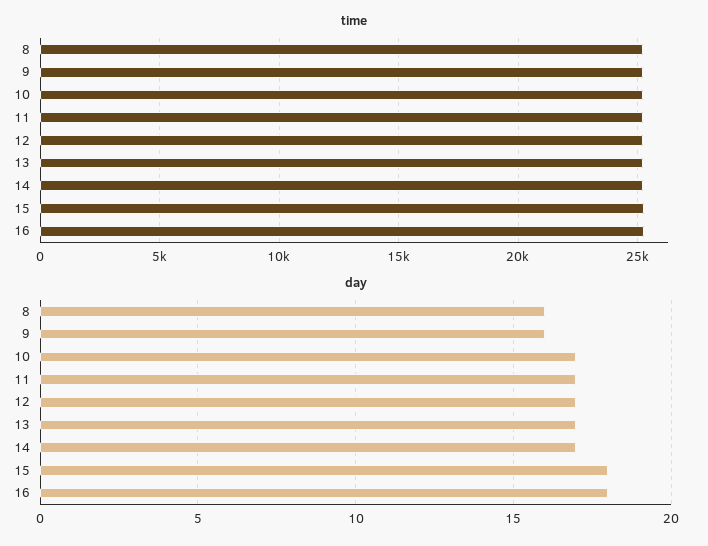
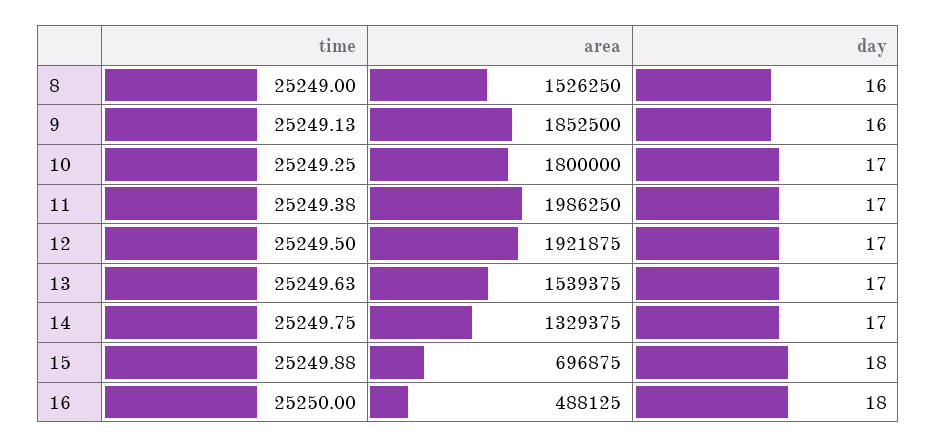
  {
    "time": {
      "8": 25249,
      "9": 25249.13,
      "10": 25249.25,
      "11": 25249.38,
      "12": 25249.5,
      "13": 25249.63,
      "14": 25249.75,
      "15": 25249.88,
      "16": 25250
    },
    "day": {
      "8": 16,
      "9": 16,
      "10": 17,
      "11": 17,
      "12": 17,
      "13": 17,
      "14": 17,
      "15": 18,
      "16": 18
-   }
+   },
+   "area": {
+     "8": 1526250,
+     "9": 1852500,
+     "10": 1800000,
+     "11": 1986250,
+     "12": 1921875,
+     "13": 1539375,
+     "14": 1329375,
+     "15": 696875,
+     "16": 488125
+   }
  }

